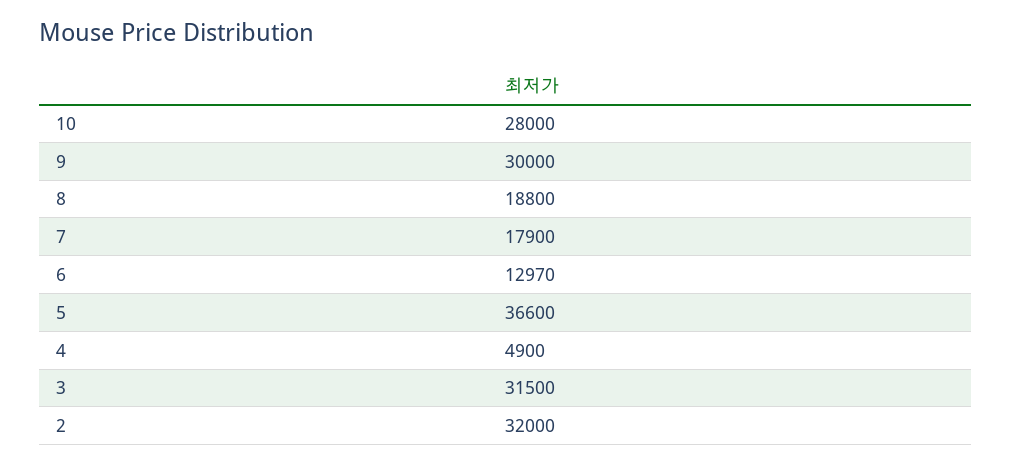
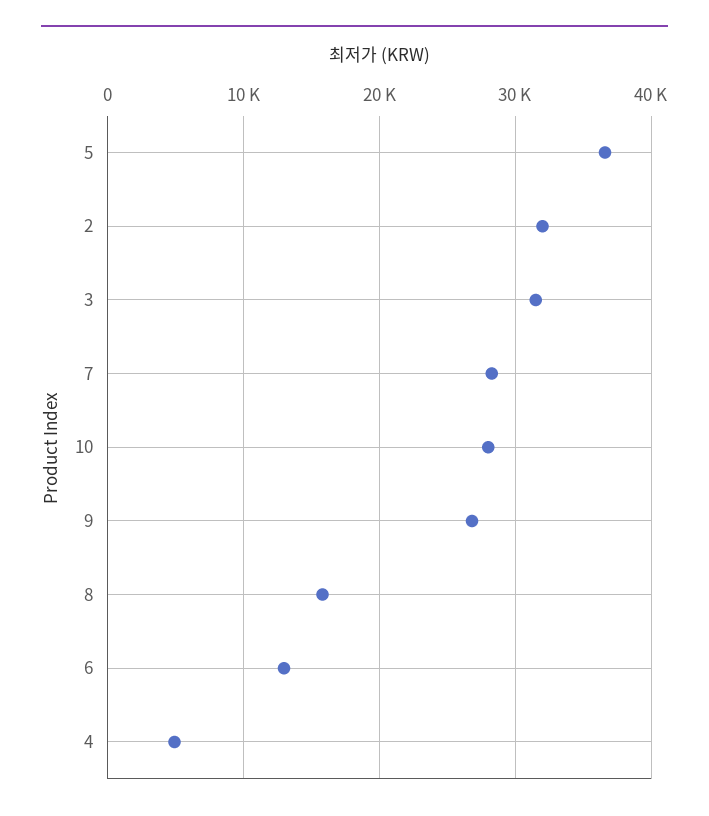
  {
    "10": 28000,
-   "9": 30000,
+   "9": 27000,
-   "8": 18800,
+   "8": 16000,
-   "7": 17900,
+   "7": 28000,
    "6": 12970,
    "5": 36600,
    "4": 4900,
    "3": 31500,
    "2": 32000
  }

